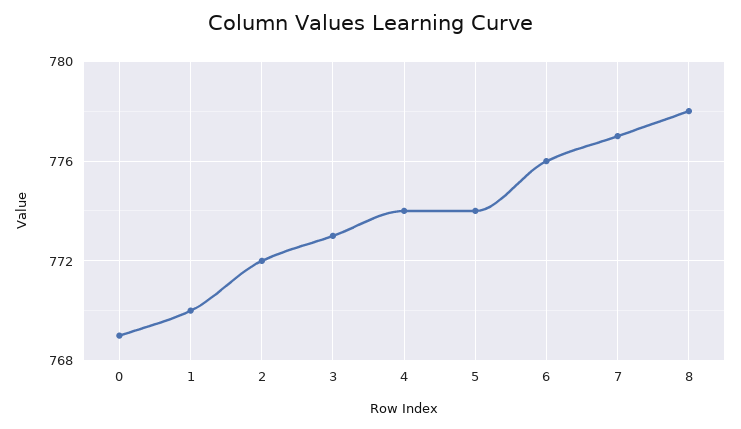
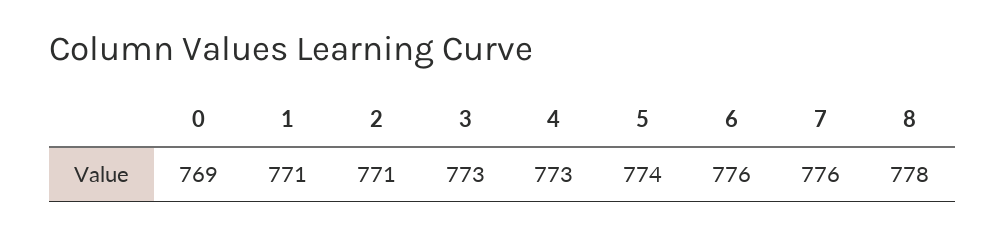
  {
    "0": 769,
-   "1": 770,
+   "1": 771,
-   "2": 772,
+   "2": 771,
    "3": 773,
-   "4": 774,
+   "4": 773,
    "5": 774,
    "6": 776,
-   "7": 777,
+   "7": 776,
    "8": 778
  }

